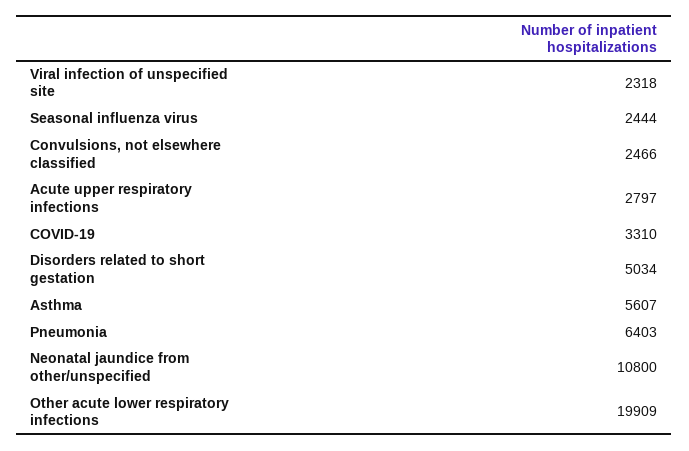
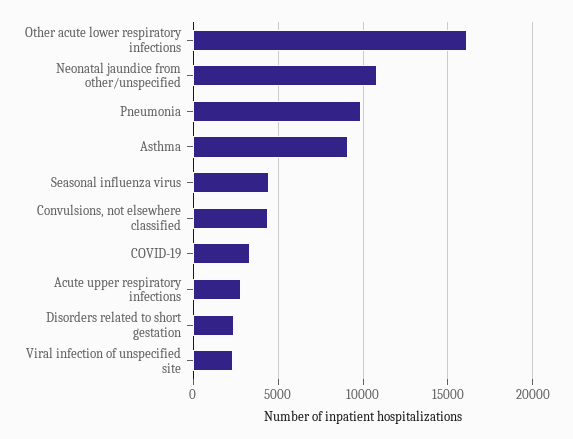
  {
    "Viral infection of unspecified site": 2318,
-   "Seasonal influenza virus": 2444,
+   "Seasonal influenza virus": 4500,
-   "Convulsions, not elsewhere classified": 2466,
+   "Convulsions, not elsewhere classified": 4500,
    "Acute upper respiratory infections": 2797,
    "COVID-19": 3310,
-   "Disorders related to short gestation": 5034,
+   "Disorders related to short gestation": 2500,
-   "Asthma": 5607,
+   "Asthma": 9000,
-   "Pneumonia": 6403,
+   "Pneumonia": 10000,
    "Neonatal jaundice from other/unspecified": 10800,
-   "Other acute lower respiratory infections": 19909
+   "Other acute lower respiratory infections": 16000
  }

